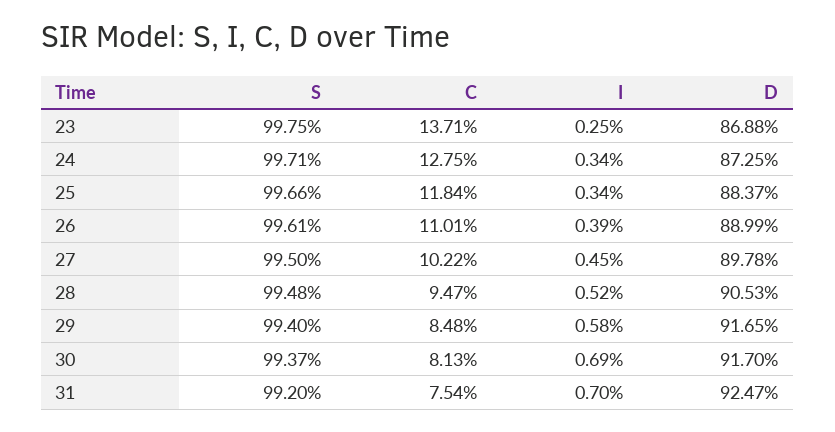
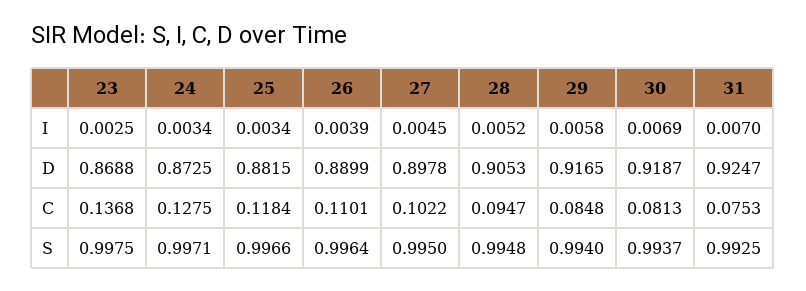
  {
    "S": {
      "23": 0.9975,
      "24": 0.9971,
      "25": 0.9966,
-     "26": 0.9961,
+     "26": 0.9964,
      "27": 0.995,
      "28": 0.9948,
      "29": 0.994,
      "30": 0.9937,
-     "31": 0.992
+     "31": 0.9925
    },
    "C": {
-     "23": 0.1371,
+     "23": 0.1368,
      "24": 0.1275,
      "25": 0.1184,
      "26": 0.1101,
      "27": 0.1022,
      "28": 0.0947,
      "29": 0.0848,
      "30": 0.0813,
-     "31": 0.0754
+     "31": 0.0753
    },
    "I": {
      "23": 0.0025,
      "24": 0.0034,
      "25": 0.0034,
      "26": 0.0039,
      "27": 0.0045,
      "28": 0.0052,
      "29": 0.0058,
      "30": 0.0069,
      "31": 0.007
    },
    "D": {
      "23": 0.8688,
      "24": 0.8725,
-     "25": 0.8837,
+     "25": 0.8815,
      "26": 0.8899,
      "27": 0.8978,
      "28": 0.9053,
      "29": 0.9165,
-     "30": 0.917,
+     "30": 0.9187,
      "31": 0.9247
    }
  }

